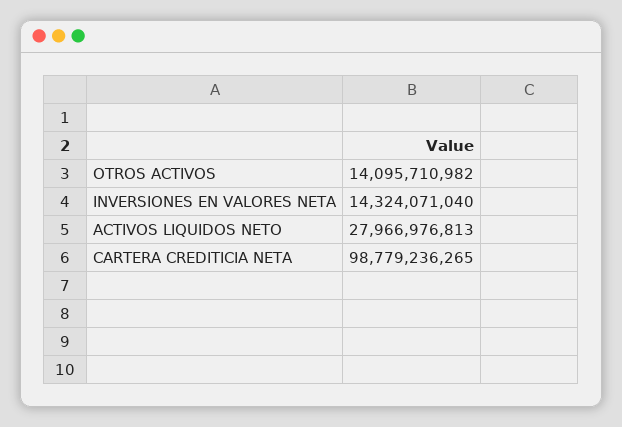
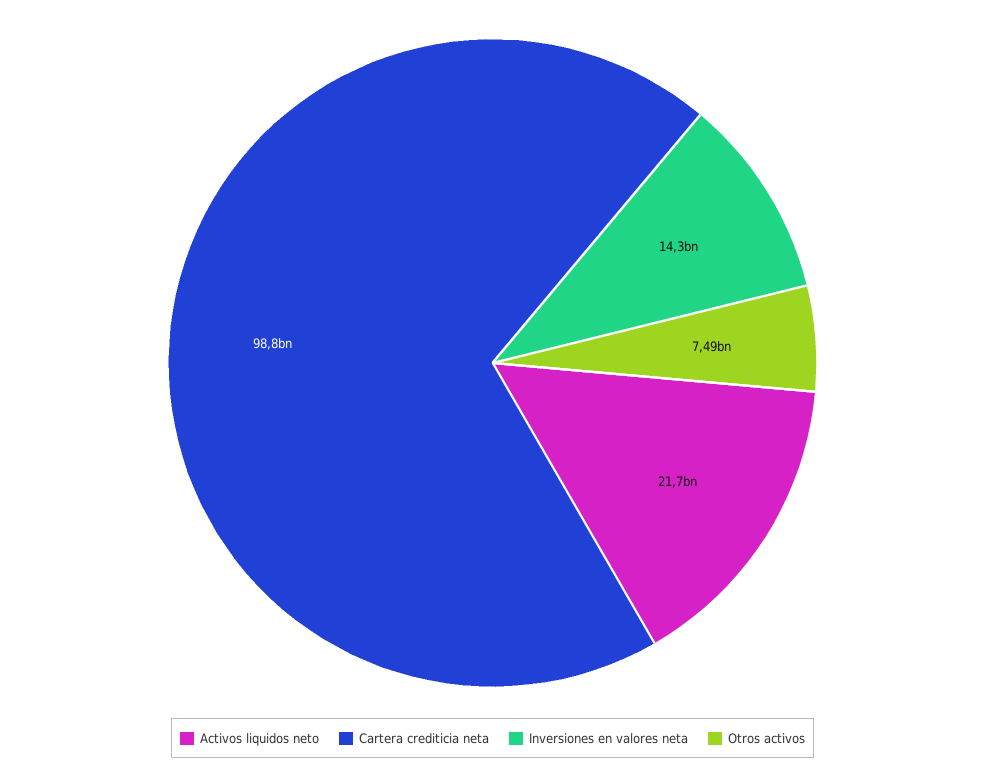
  {
-   "OTROS ACTIVOS": 14095710982,
+   "OTROS ACTIVOS": 7490000000,
    "INVERSIONES EN VALORES NETA": 14324071040,
-   "ACTIVOS LIQUIDOS NETO": 27966976813,
+   "ACTIVOS LIQUIDOS NETO": 21700000000,
    "CARTERA CREDITICIA NETA": 98779236265
  }

